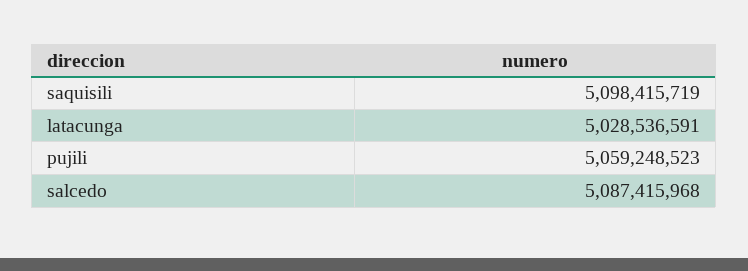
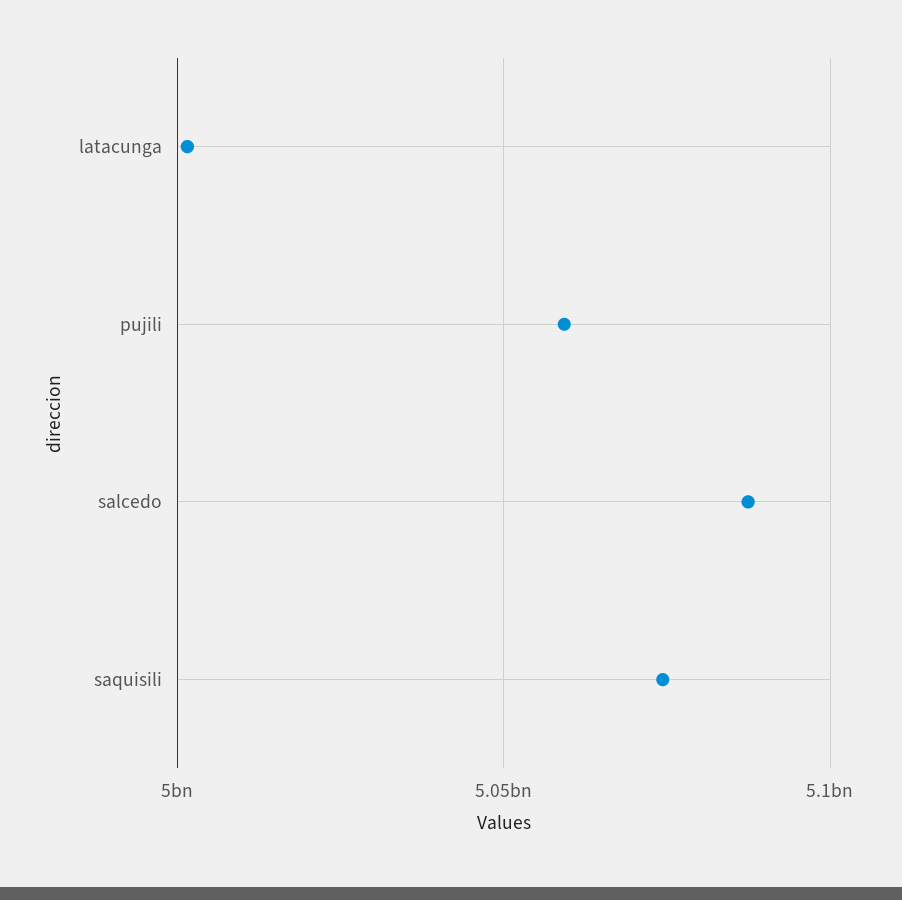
  {
-   "saquisili": 5098415719,
+   "saquisili": 5075000000,
-   "latacunga": 5028536591,
+   "latacunga": 5000000000,
    "pujili": 5059248523,
    "salcedo": 5087415968
  }

